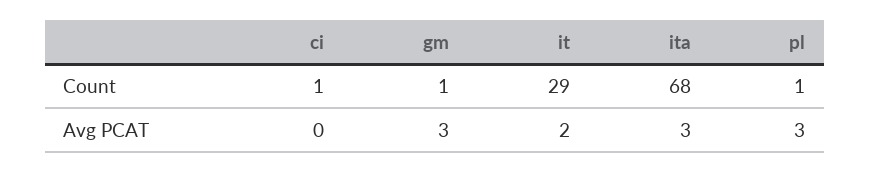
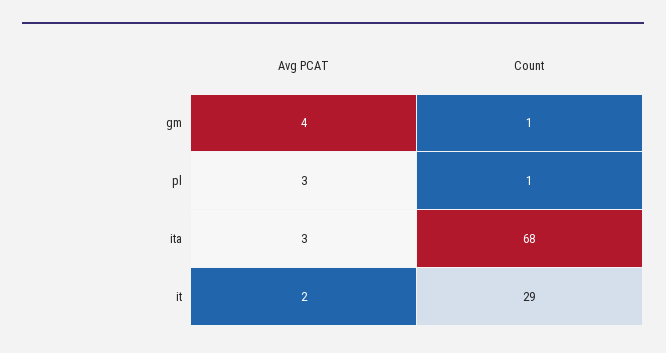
  {
-   "ci": {
-     "Count": 1,
-     "Avg PCAT": 0
-   },
    "gm": {
      "Count": 1,
-     "Avg PCAT": 3
+     "Avg PCAT": 4
    },
    "it": {
      "Count": 29,
      "Avg PCAT": 2
    },
    "ita": {
      "Count": 68,
      "Avg PCAT": 3
    },
    "pl": {
      "Count": 1,
      "Avg PCAT": 3
    }
  }

